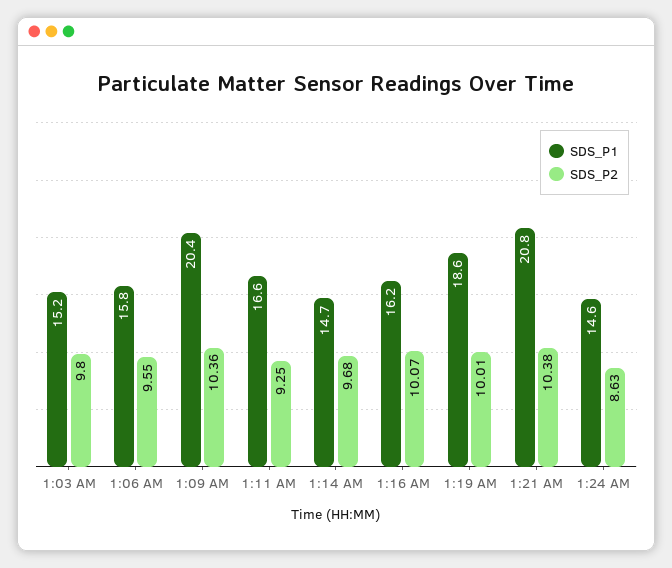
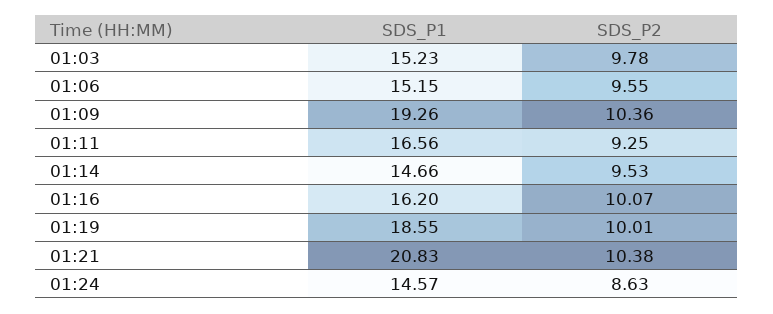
  {
    "SDS_P1": {
      "1:03 AM": 15.23,
-     "1:06 AM": 15.8,
+     "1:06 AM": 15.15,
-     "1:09 AM": 20.4,
+     "1:09 AM": 19.26,
      "1:11 AM": 16.56,
      "1:14 AM": 14.66,
      "1:16 AM": 16.2,
      "1:19 AM": 18.55,
      "1:21 AM": 20.83,
      "1:24 AM": 14.57
    },
    "SDS_P2": {
-     "1:03 AM": 9.8,
+     "1:03 AM": 9.78,
      "1:06 AM": 9.55,
      "1:09 AM": 10.36,
      "1:11 AM": 9.25,
-     "1:14 AM": 9.68,
+     "1:14 AM": 9.53,
      "1:16 AM": 10.07,
      "1:19 AM": 10.01,
      "1:21 AM": 10.38,
      "1:24 AM": 8.63
    }
  }

